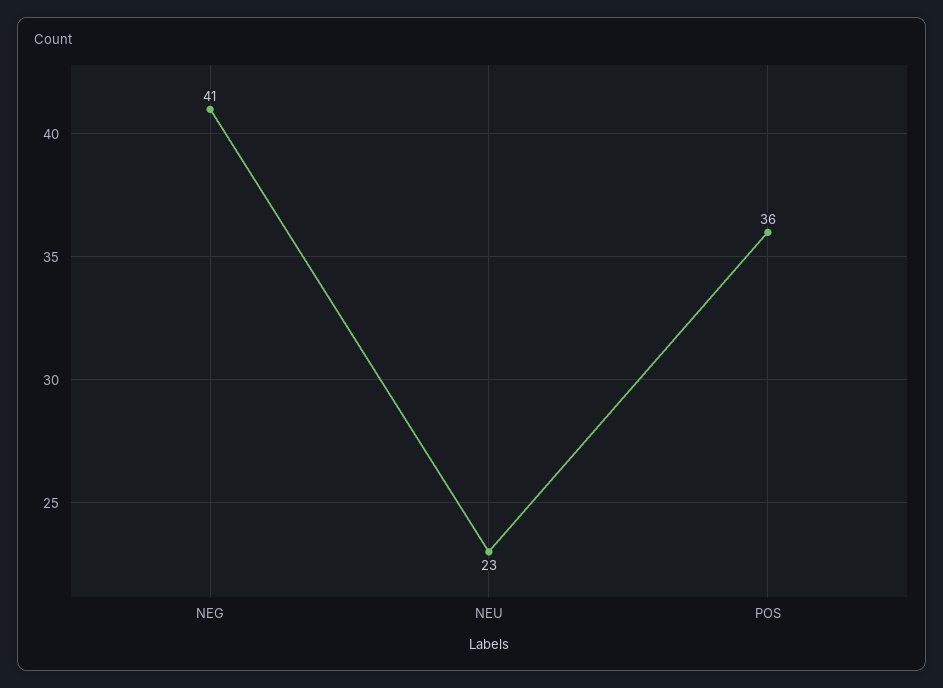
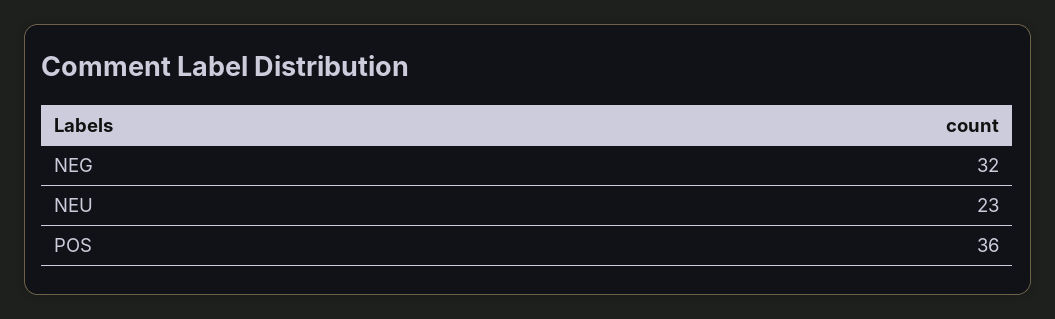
  {
-   "NEG": 41,
+   "NEG": 32,
    "NEU": 23,
    "POS": 36
  }

